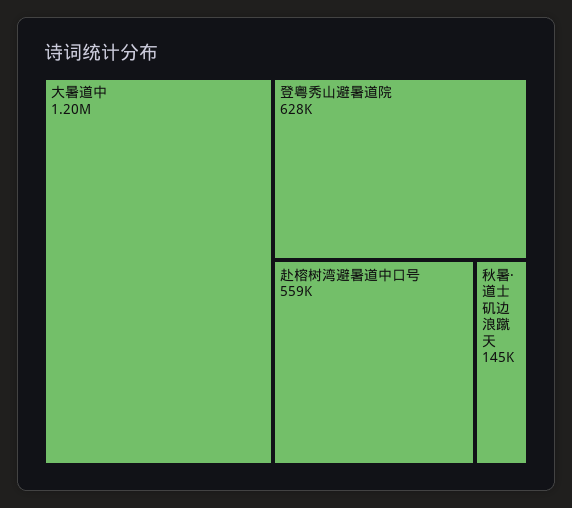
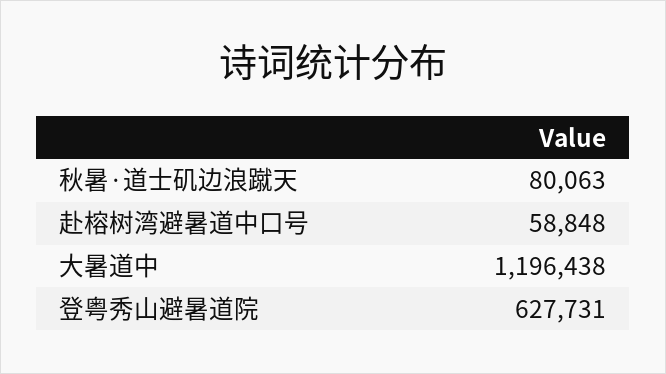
  {
    "大暑道中": 1196438,
    "登粤秀山避暑道院": 627731,
-   "赴榕树湾避暑道中口号": 559000,
+   "赴榕树湾避暑道中口号": 58848,
-   "秋暑·道士矶边浪蹴天": 145000
+   "秋暑·道士矶边浪蹴天": 80063
  }

